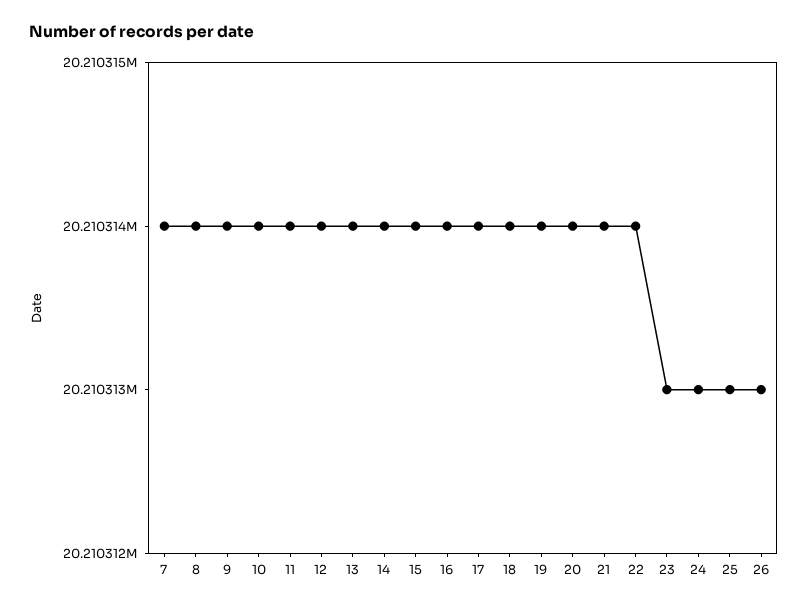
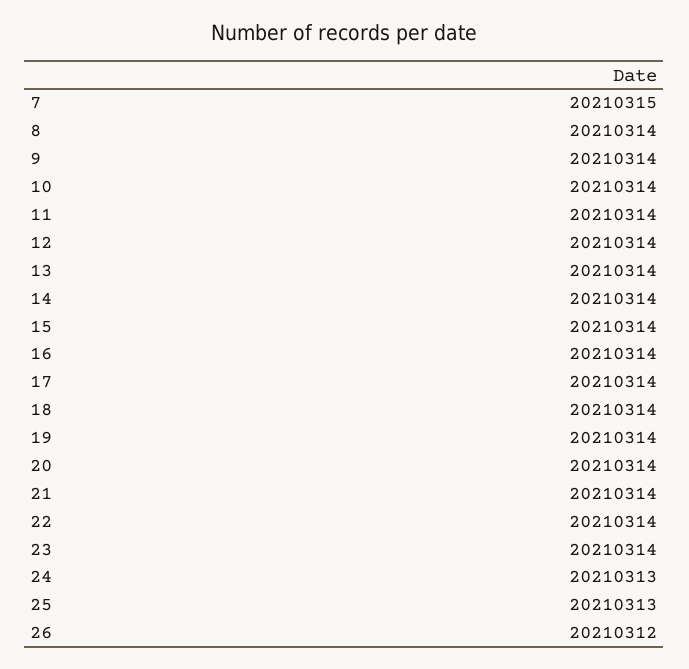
  {
-   "7": 20210314,
+   "7": 20210315,
    "8": 20210314,
    "9": 20210314,
    "10": 20210314,
    "11": 20210314,
    "12": 20210314,
    "13": 20210314,
    "14": 20210314,
    "15": 20210314,
    "16": 20210314,
    "17": 20210314,
    "18": 20210314,
    "19": 20210314,
    "20": 20210314,
    "21": 20210314,
    "22": 20210314,
-   "23": 20210313,
+   "23": 20210314,
    "24": 20210313,
    "25": 20210313,
-   "26": 20210313
+   "26": 20210312
  }

